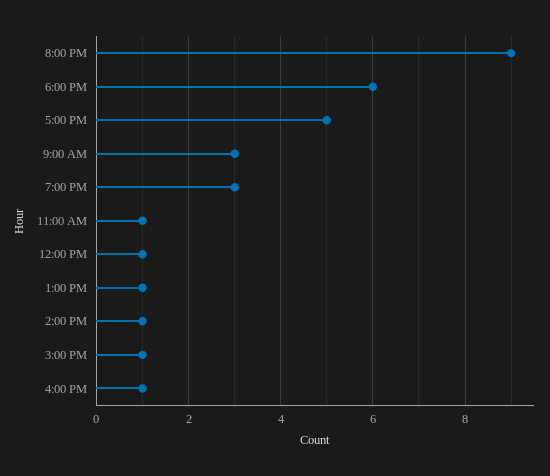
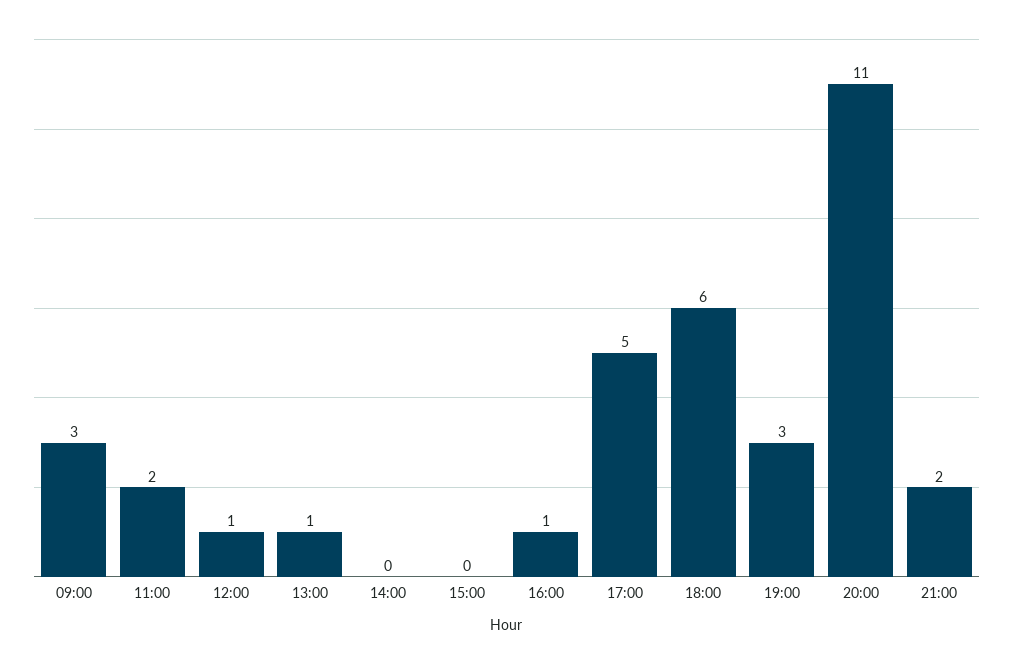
  {
-   "8:00 PM": 9,
+   "8:00 PM": 11,
    "6:00 PM": 6,
    "5:00 PM": 5,
    "9:00 AM": 3,
    "7:00 PM": 3,
-   "11:00 AM": 1,
+   "11:00 AM": 2,
    "12:00 PM": 1,
    "1:00 PM": 1,
-   "2:00 PM": 1,
+   "2:00 PM": 0,
-   "3:00 PM": 1,
+   "3:00 PM": 0,
-   "4:00 PM": 1
+   "4:00 PM": 1,
+   "21:00": 2
  }

